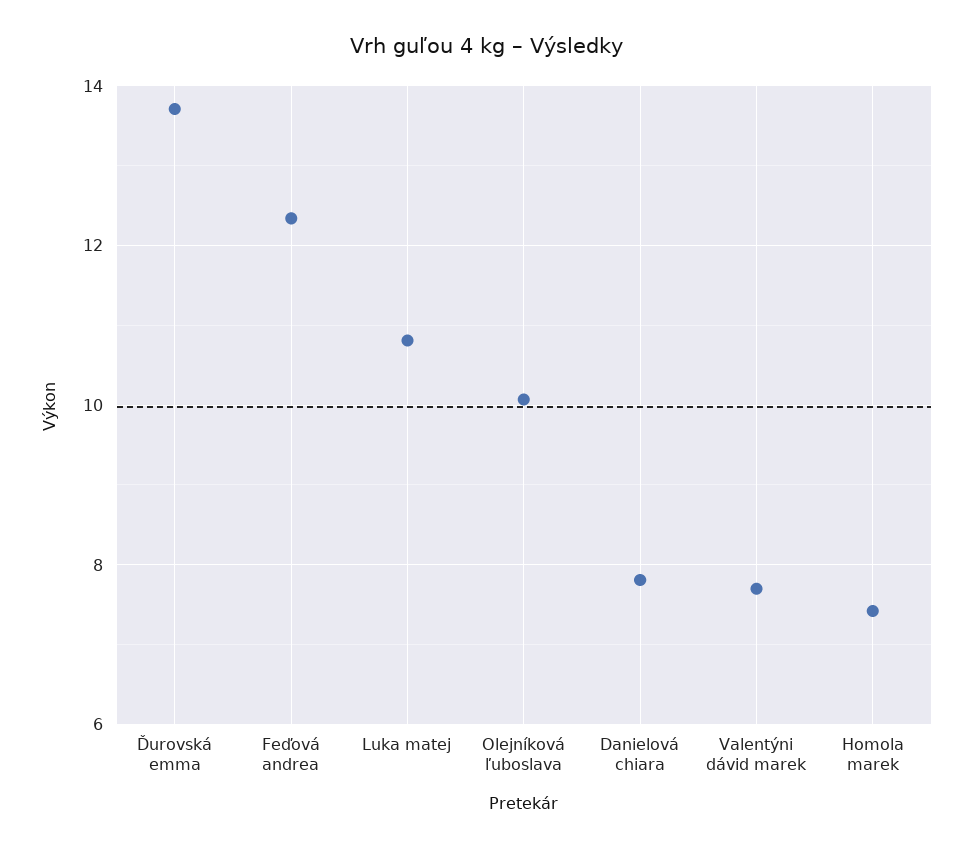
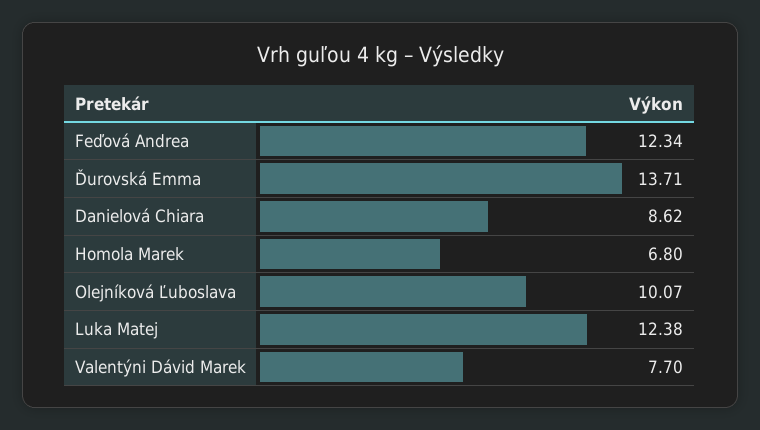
  {
    "Ďurovská emma": 13.71,
    "Feďová andrea": 12.34,
-   "Luka matej": 10.8,
+   "Luka matej": 12.38,
    "Olejníková ľuboslava": 10.07,
-   "Danielová chiara": 7.8,
+   "Danielová chiara": 8.62,
    "Valentýni dávid marek": 7.7,
-   "Homola marek": 7.4
+   "Homola marek": 6.8
  }

